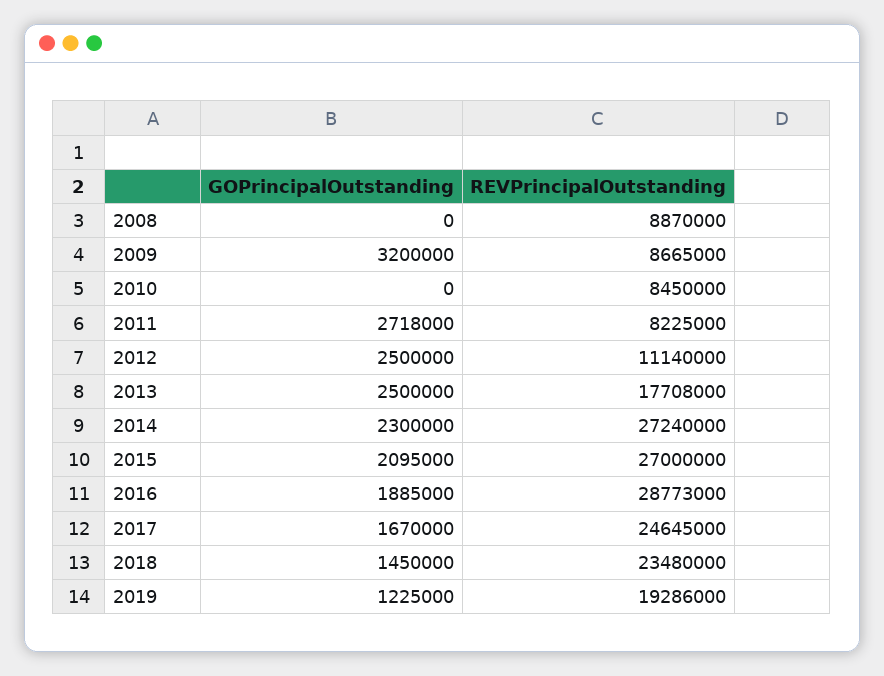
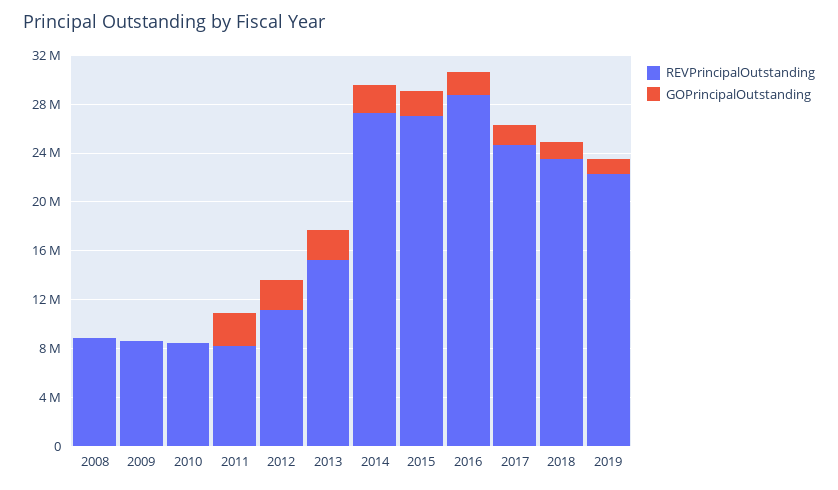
  {
    "GOPrincipalOutstanding": {
      "2008": 0,
-     "2009": 3200000,
+     "2009": 0,
      "2010": 0,
      "2011": 2718000,
      "2012": 2500000,
      "2013": 2500000,
      "2014": 2300000,
      "2015": 2095000,
      "2016": 1885000,
      "2017": 1670000,
      "2018": 1450000,
      "2019": 1225000
    },
    "REVPrincipalOutstanding": {
      "2008": 8870000,
      "2009": 8665000,
      "2010": 8450000,
      "2011": 8225000,
      "2012": 11140000,
-     "2013": 17708000,
+     "2013": 15000000,
      "2014": 27240000,
      "2015": 27000000,
      "2016": 28773000,
      "2017": 24645000,
      "2018": 23480000,
-     "2019": 19286000
+     "2019": 22000000
    }
  }

